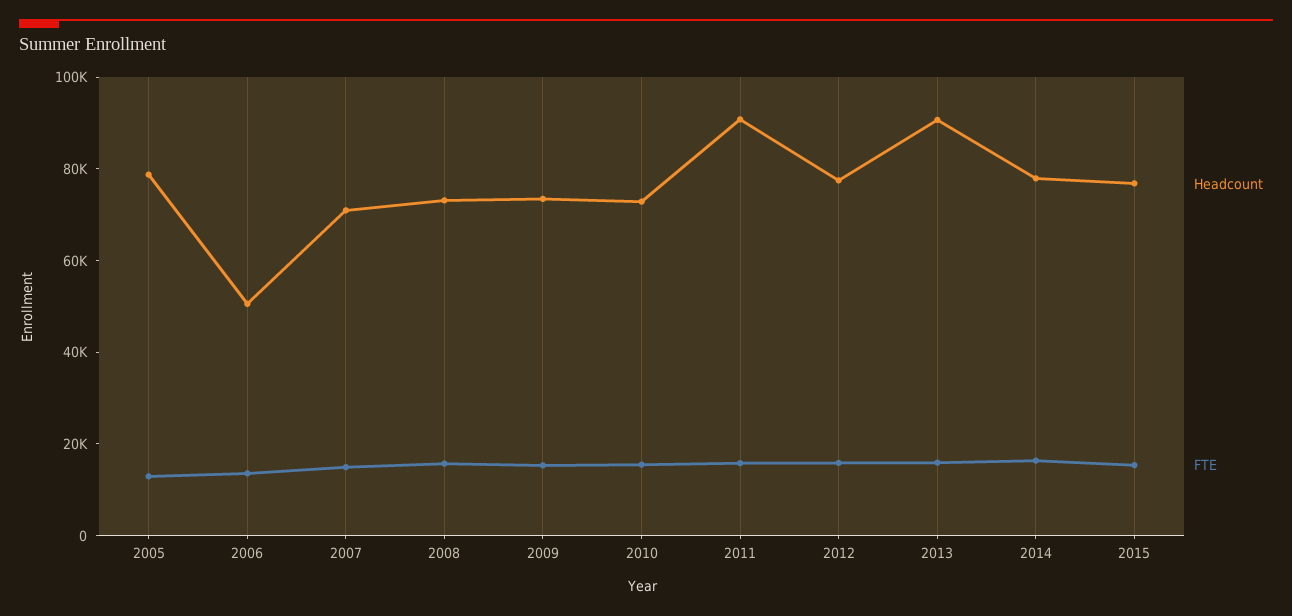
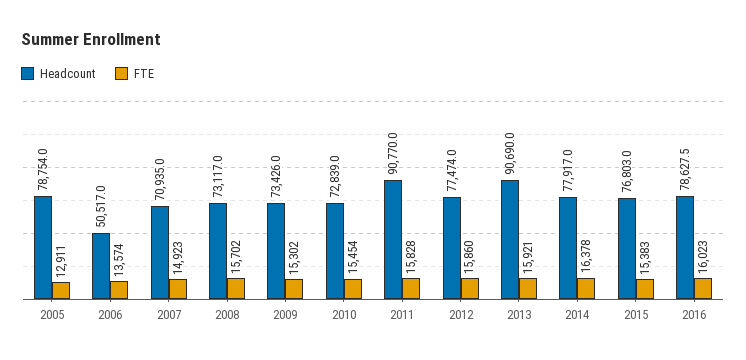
  {
    "Headcount": {
      "2005": 78754,
      "2006": 50517,
      "2007": 70935,
      "2008": 73117,
      "2009": 73426,
      "2010": 72839,
      "2011": 90770,
      "2012": 77474,
      "2013": 90690,
      "2014": 77917,
-     "2015": 76803
+     "2015": 76803,
+     "2016": 78627.5
    },
    "FTE": {
      "2005": 12911,
      "2006": 13574,
      "2007": 14923,
      "2008": 15702,
      "2009": 15302,
      "2010": 15454,
      "2011": 15828,
      "2012": 15860,
      "2013": 15921,
      "2014": 16378,
-     "2015": 15383
+     "2015": 15383,
+     "2016": 16023
    }
  }

